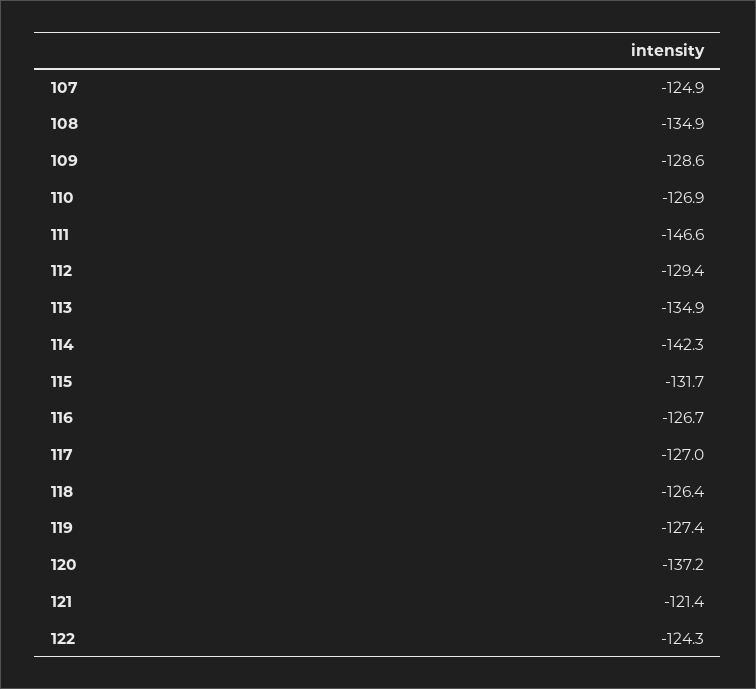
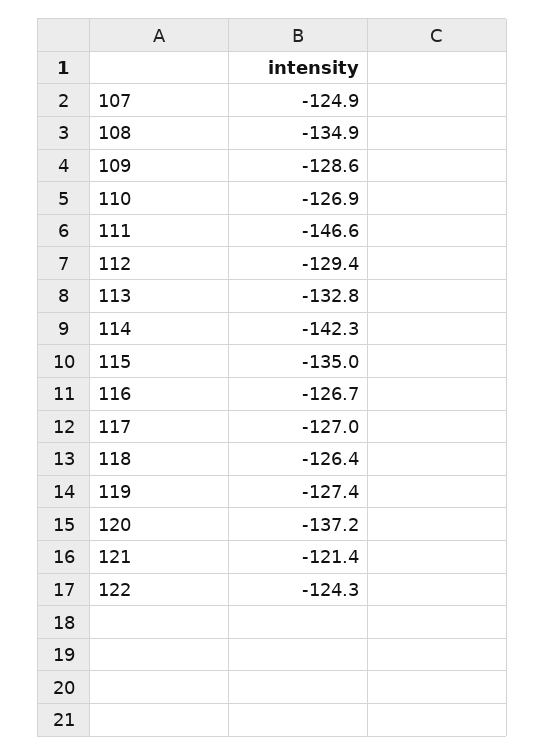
  {
    "107": -124.9,
    "108": -134.9,
    "109": -128.6,
    "110": -126.9,
    "111": -146.6,
    "112": -129.4,
-   "113": -134.9,
+   "113": -132.8,
    "114": -142.3,
-   "115": -131.7,
+   "115": -135,
    "116": -126.7,
    "117": -127,
    "118": -126.4,
    "119": -127.4,
    "120": -137.2,
    "121": -121.4,
    "122": -124.3
  }

